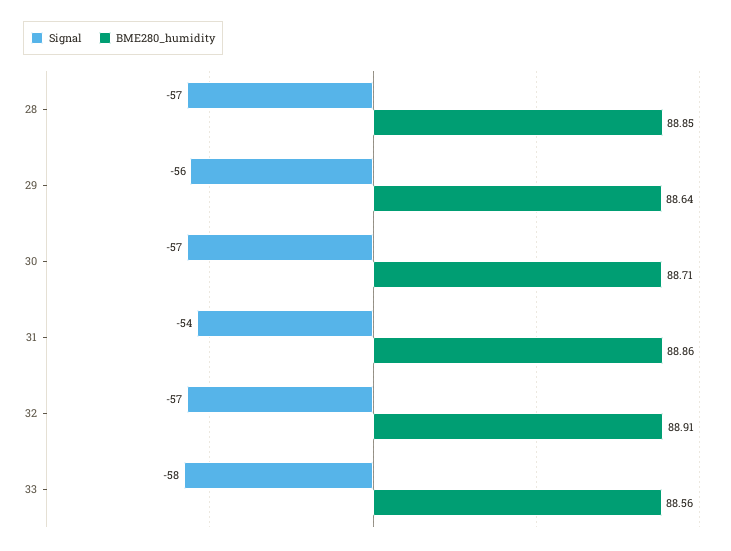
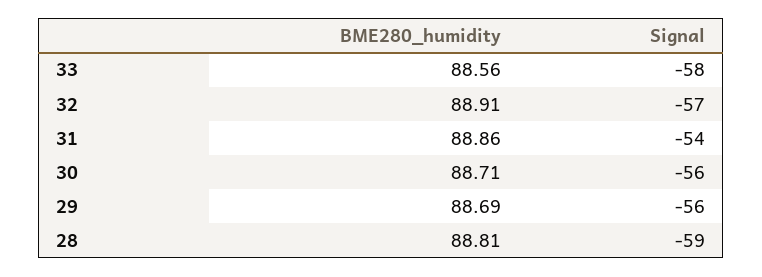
  {
    "Signal": {
-     "28": -57,
+     "28": -59,
      "29": -56,
-     "30": -57,
+     "30": -56,
      "31": -54,
      "32": -57,
      "33": -58
    },
    "BME280_humidity": {
-     "28": 88.85,
+     "28": 88.81,
-     "29": 88.64,
+     "29": 88.69,
      "30": 88.71,
      "31": 88.86,
      "32": 88.91,
      "33": 88.56
    }
  }

